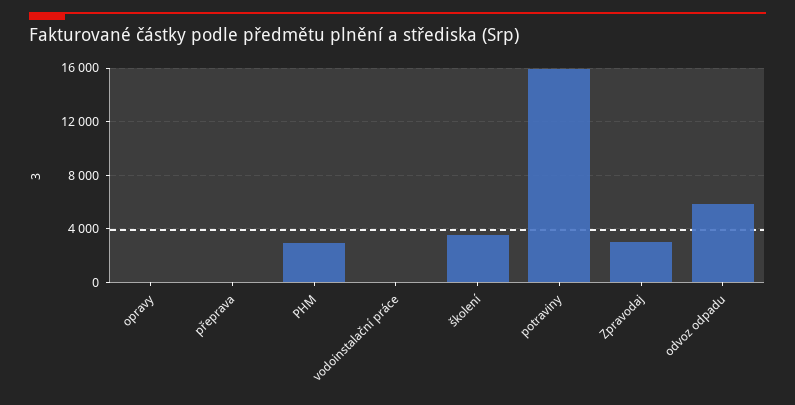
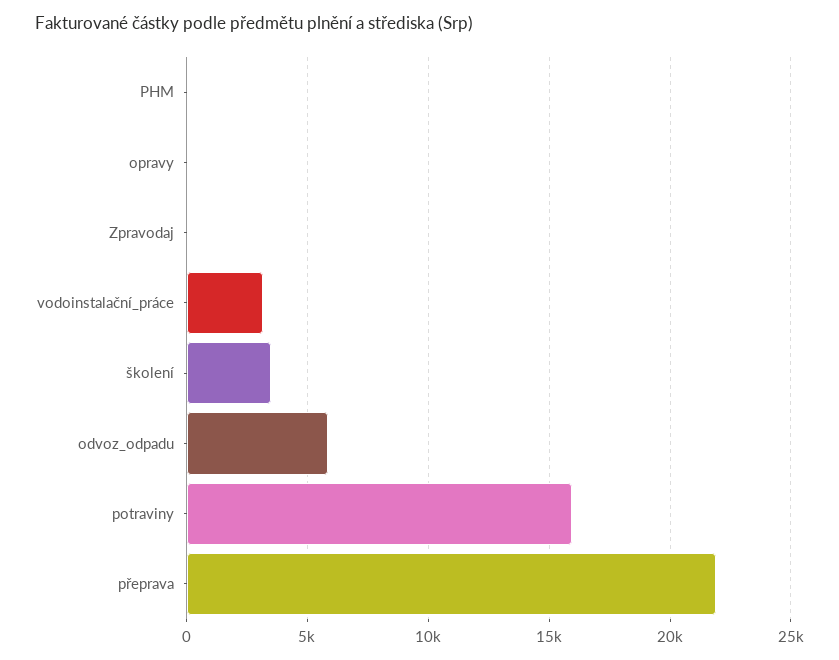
  {
    "opravy": 0,
-   "přeprava": 0,
+   "přeprava": 22000,
-   "PHM": 3000,
+   "PHM": 0,
-   "vodoinstalační práce": 0,
+   "vodoinstalační práce": 3000,
    "školení": 3500,
    "potraviny": 16000,
-   "Zpravodaj": 3000,
+   "Zpravodaj": 0,
    "odvoz odpadu": 6000
  }

